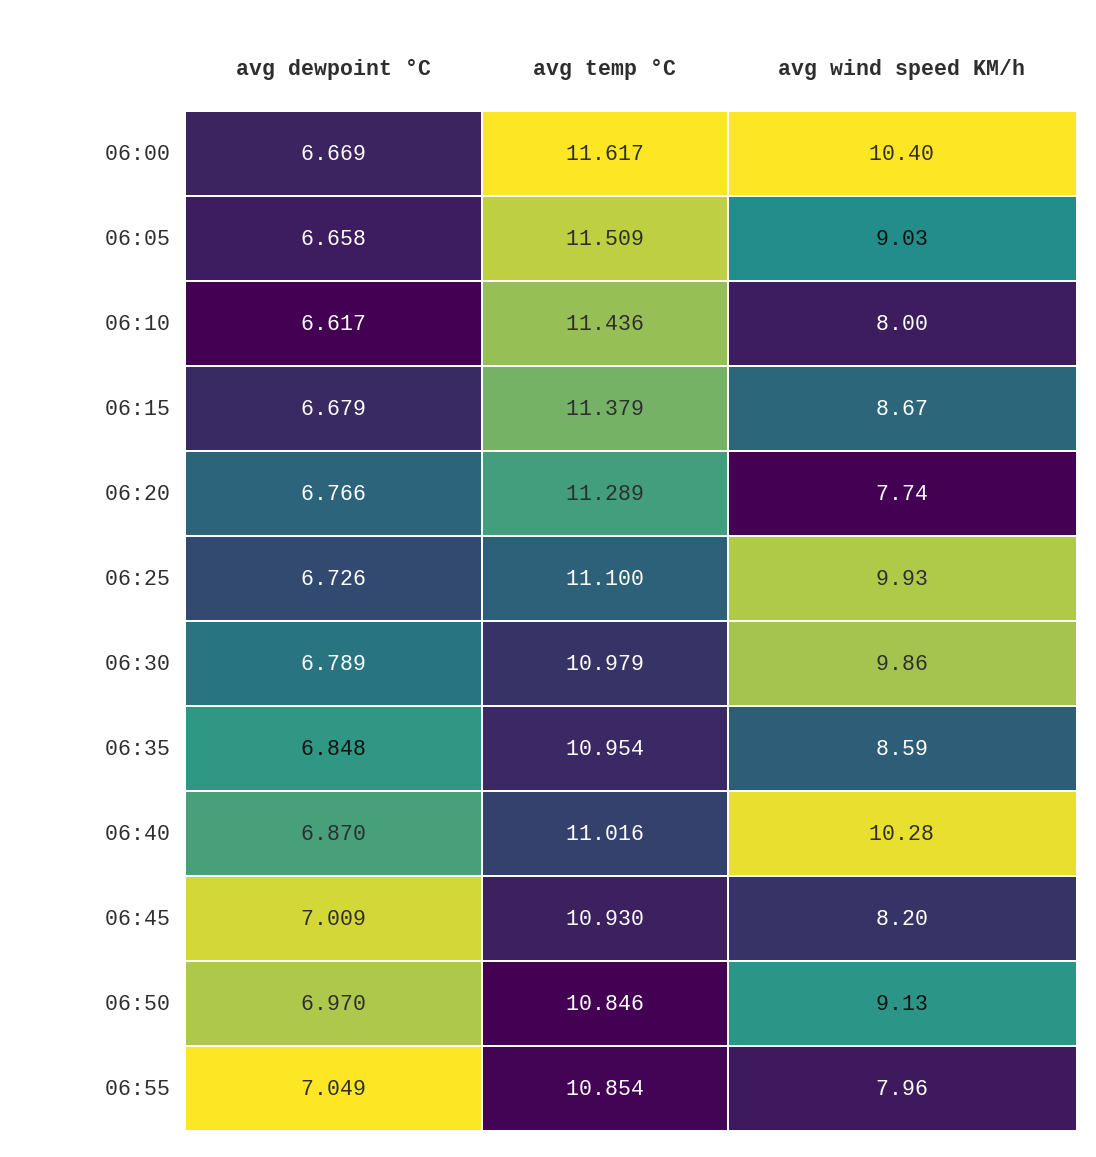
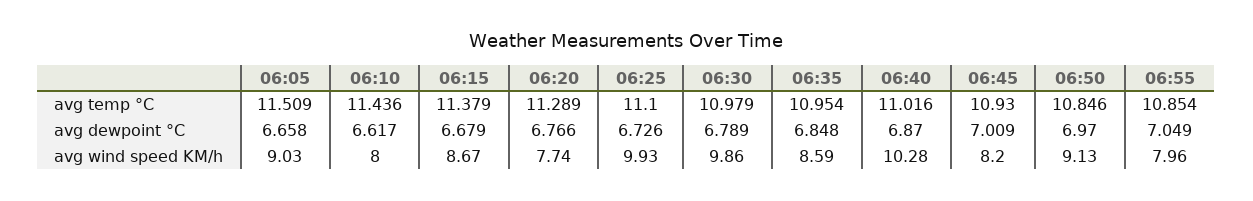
  {
    "avg dewpoint °C": {
-     "06:00": 6.669,
      "06:05": 6.658,
      "06:10": 6.617,
      "06:15": 6.679,
      "06:20": 6.766,
      "06:25": 6.726,
      "06:30": 6.789,
      "06:35": 6.848,
      "06:40": 6.87,
      "06:45": 7.009,
      "06:50": 6.97,
      "06:55": 7.049
    },
    "avg temp °C": {
-     "06:00": 11.617,
      "06:05": 11.509,
      "06:10": 11.436,
      "06:15": 11.379,
      "06:20": 11.289,
      "06:25": 11.1,
      "06:30": 10.979,
      "06:35": 10.954,
      "06:40": 11.016,
      "06:45": 10.93,
      "06:50": 10.846,
      "06:55": 10.854
    },
    "avg wind speed KM/h": {
-     "06:00": 10.4,
      "06:05": 9.03,
      "06:10": 8,
      "06:15": 8.67,
      "06:20": 7.74,
      "06:25": 9.93,
      "06:30": 9.86,
      "06:35": 8.59,
      "06:40": 10.28,
      "06:45": 8.2,
      "06:50": 9.13,
      "06:55": 7.96
    }
  }

